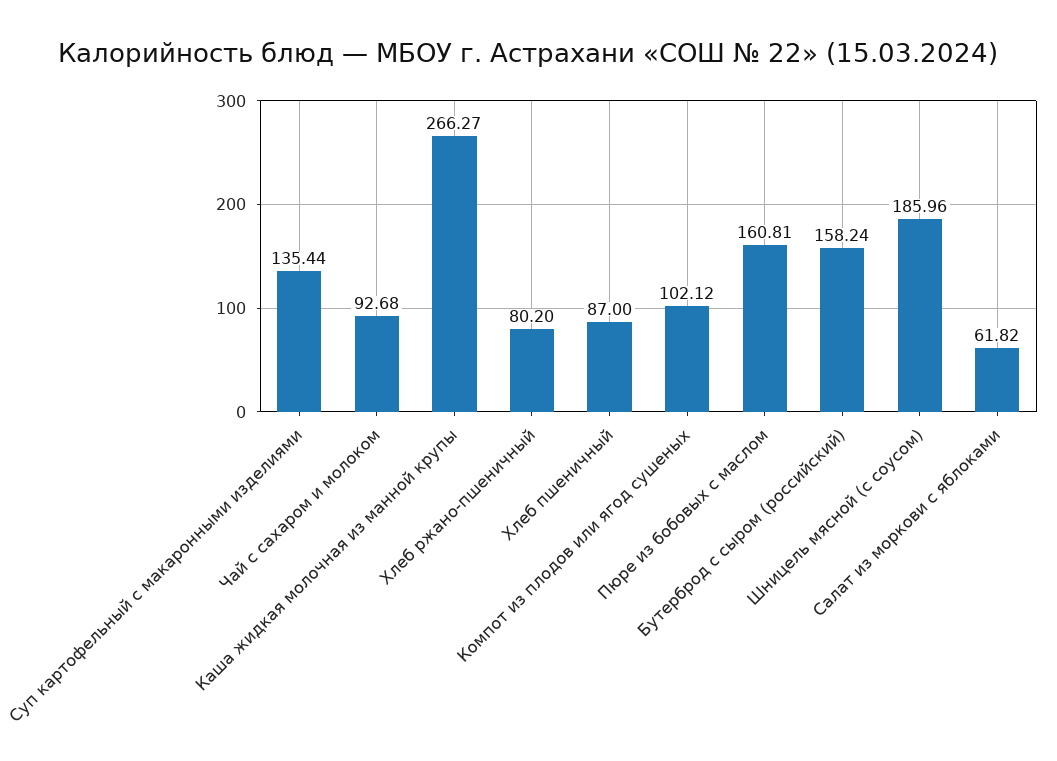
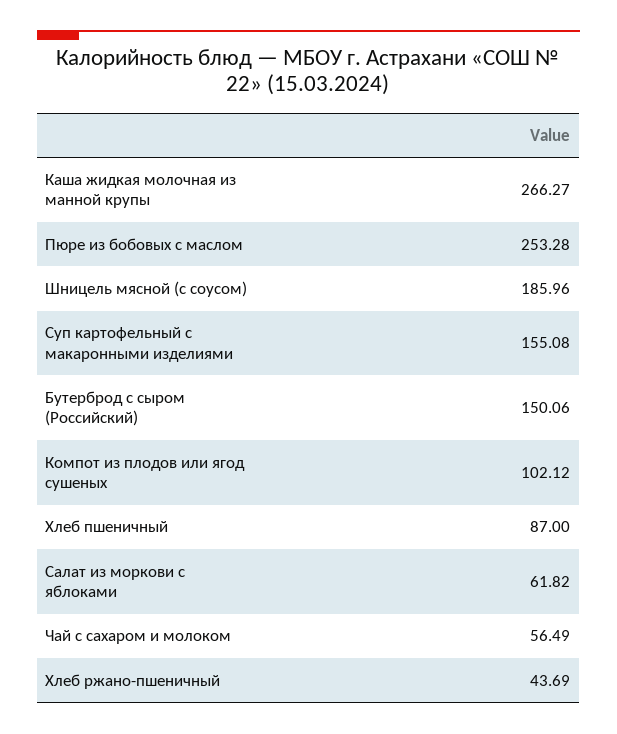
  {
-   "Суп картофельный с макаронными изделиями": 135.44,
+   "Суп картофельный с макаронными изделиями": 155.08,
-   "Чай с сахаром и молоком": 92.68,
+   "Чай с сахаром и молоком": 56.49,
    "Каша жидкая молочная из манной крупы": 266.27,
-   "Хлеб ржано-пшеничный": 80.2,
+   "Хлеб ржано-пшеничный": 43.69,
    "Хлеб пшеничный": 87,
    "Компот из плодов или ягод сушеных": 102.12,
-   "Пюре из бобовых с маслом": 160.81,
+   "Пюре из бобовых с маслом": 253.28,
-   "Бутерброд с сыром (российский)": 158.24,
+   "Бутерброд с сыром (российский)": 150.06,
    "Шницель мясной (с соусом)": 185.96,
    "Салат из моркови с яблоками": 61.82
  }

